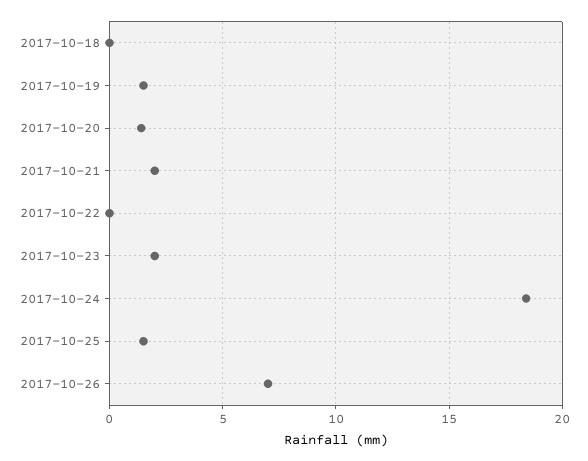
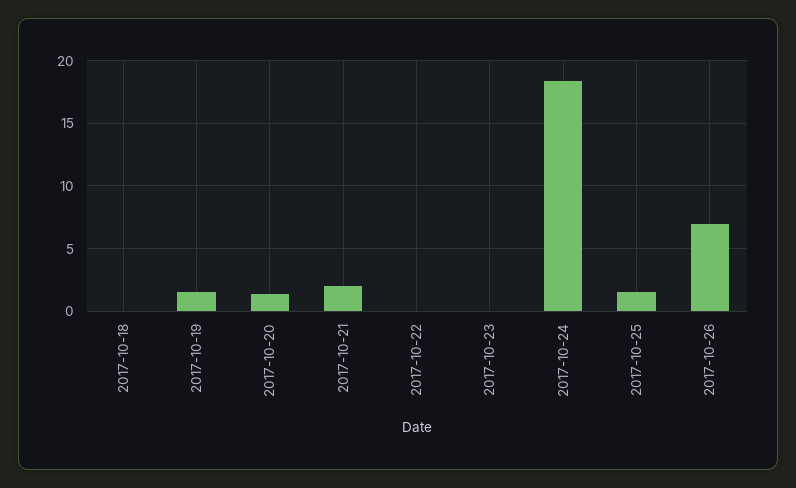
  {
    "2017-10-18": 0,
    "2017-10-19": 1.5,
    "2017-10-20": 1.5,
    "2017-10-21": 2,
    "2017-10-22": 0,
-   "2017-10-23": 2,
+   "2017-10-23": 0,
    "2017-10-24": 18.5,
    "2017-10-25": 1.5,
    "2017-10-26": 7
  }

